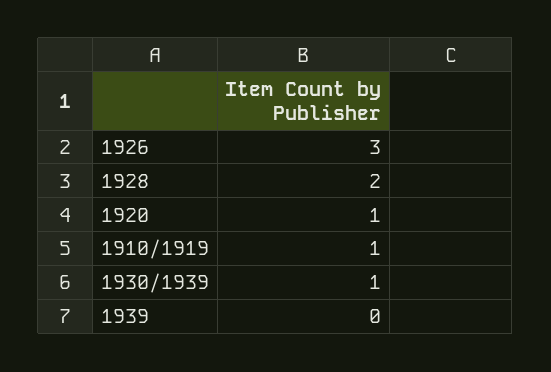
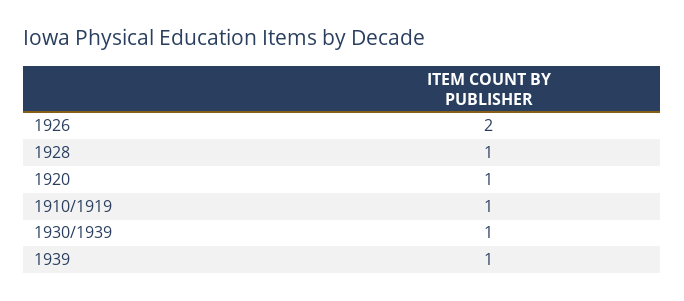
  {
-   "1926": 3,
+   "1926": 2,
-   "1928": 2,
+   "1928": 1,
    "1920": 1,
    "1910/1919": 1,
    "1930/1939": 1,
-   "1939": 0
+   "1939": 1
  }

